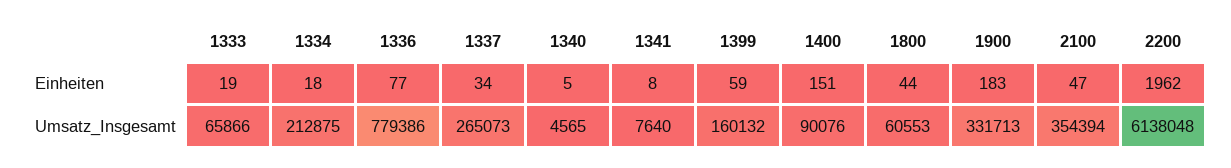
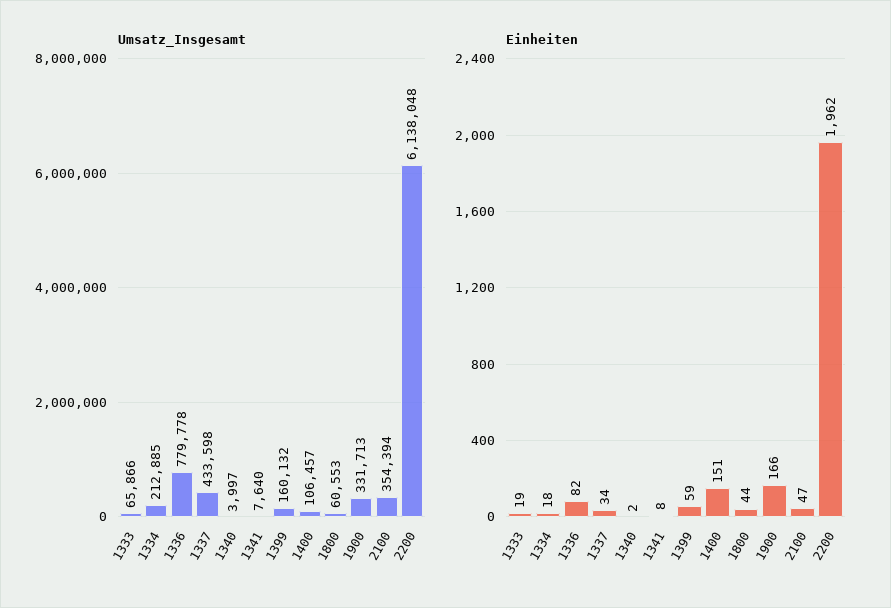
  {
    "Einheiten": {
      "1333": 19,
      "1334": 18,
-     "1336": 77,
+     "1336": 82,
      "1337": 34,
-     "1340": 5,
+     "1340": 2,
      "1341": 8,
      "1399": 59,
      "1400": 151,
      "1800": 44,
-     "1900": 183,
+     "1900": 166,
      "2100": 47,
      "2200": 1962
    },
    "Umsatz_Insgesamt": {
      "1333": 65866,
-     "1334": 212875,
+     "1334": 212885,
-     "1336": 779386,
+     "1336": 779778,
-     "1337": 265073,
+     "1337": 433598,
-     "1340": 4565,
+     "1340": 3997,
      "1341": 7640,
      "1399": 160132,
-     "1400": 90076,
+     "1400": 106457,
      "1800": 60553,
      "1900": 331713,
      "2100": 354394,
      "2200": 6138048
    }
  }

